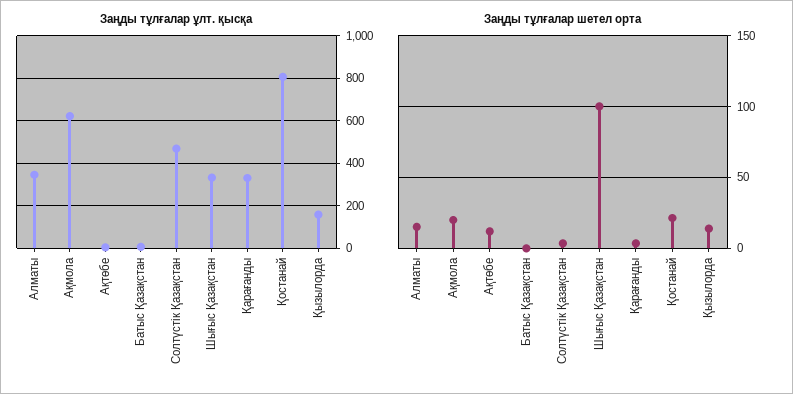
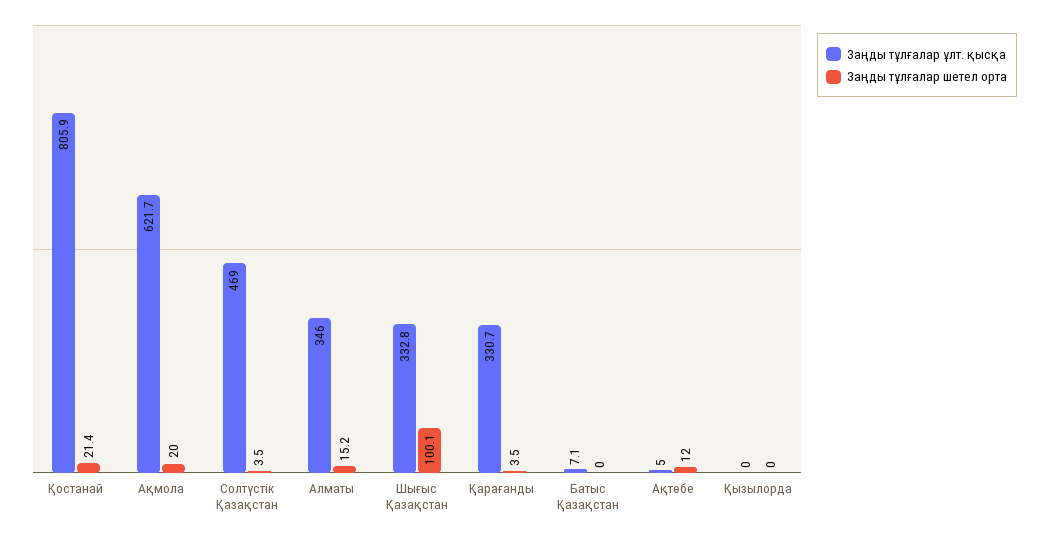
  {
    "Заңды тұлғалар ұлт. қысқа": {
      "Алматы": 346,
      "Ақмола": 621.7,
      "Ақтөбе": 5,
      "Батыс Қазақстан": 7.1,
      "Солтүстік Қазақстан": 469,
      "Шығыс Қазақстан": 332.8,
      "Қарағанды": 330.7,
      "Қостанай": 805.9,
-     "Қызылорда": 150
+     "Қызылорда": 0
    },
    "Заңды тұлғалар шетел орта": {
      "Алматы": 15.2,
      "Ақмола": 20,
      "Ақтөбе": 12,
      "Батыс Қазақстан": 0,
      "Солтүстік Қазақстан": 3.5,
      "Шығыс Қазақстан": 100.1,
      "Қарағанды": 3.5,
      "Қостанай": 21.4,
-     "Қызылорда": 15
+     "Қызылорда": 0
    }
  }

